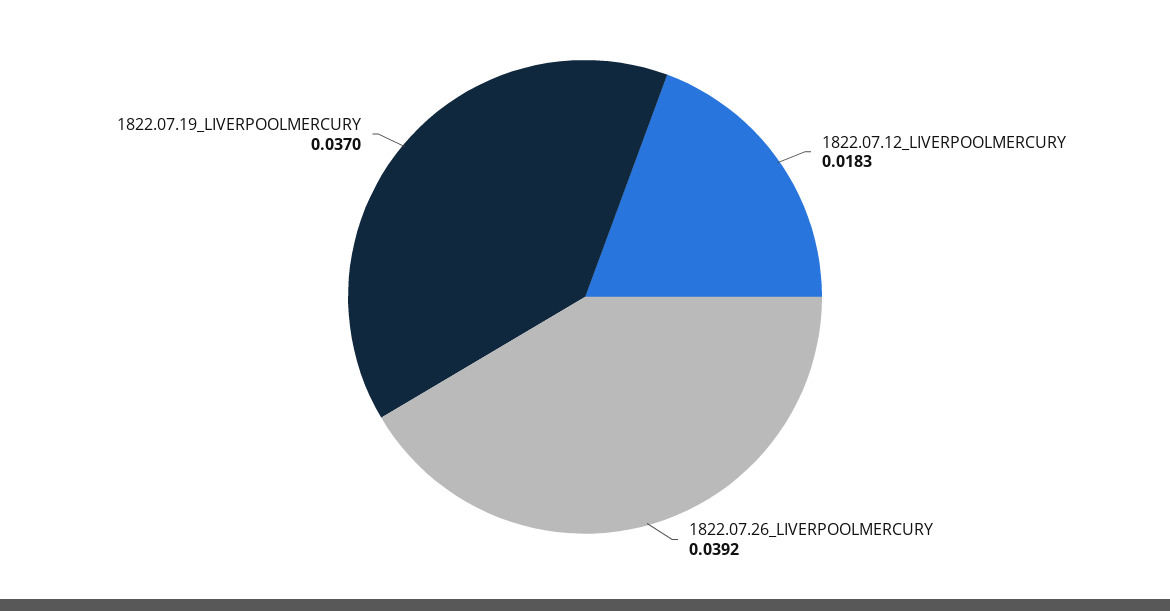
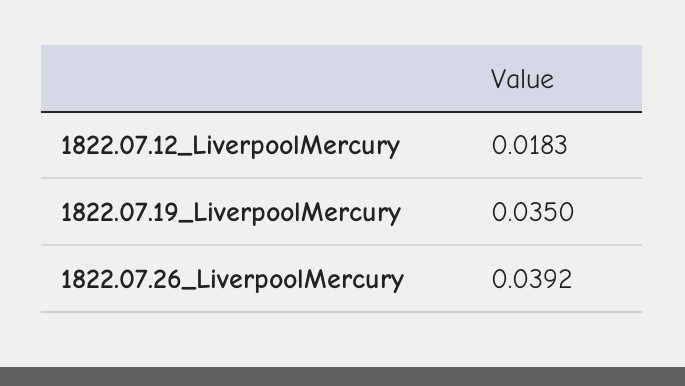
  {
    "1822.07.12_LIVERPOOLMERCURY": 0.0183,
    "1822.07.26_LIVERPOOLMERCURY": 0.0392,
-   "1822.07.19_LIVERPOOLMERCURY": 0.037
+   "1822.07.19_LIVERPOOLMERCURY": 0.035
  }

